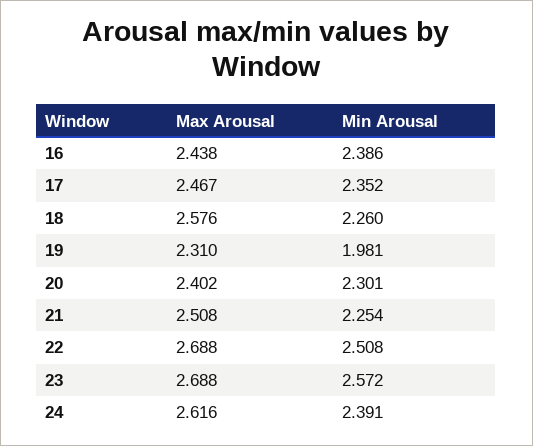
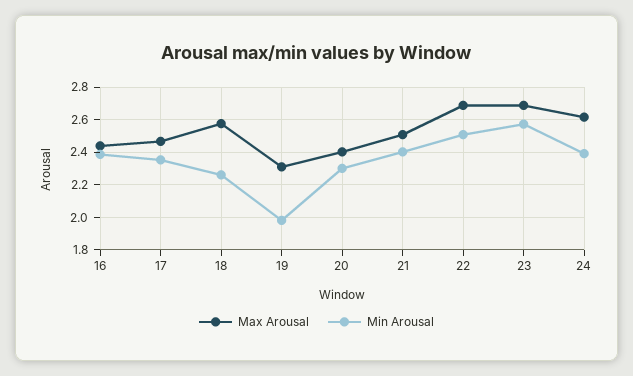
  {
    "Max Arousal": {
      "16": 2.438,
      "17": 2.467,
      "18": 2.576,
      "19": 2.31,
      "20": 2.402,
      "21": 2.508,
      "22": 2.688,
      "23": 2.688,
      "24": 2.616
    },
    "Min Arousal": {
      "16": 2.386,
      "17": 2.352,
      "18": 2.26,
      "19": 1.981,
      "20": 2.301,
-     "21": 2.254,
+     "21": 2.4,
      "22": 2.508,
      "23": 2.572,
      "24": 2.391
    }
  }

